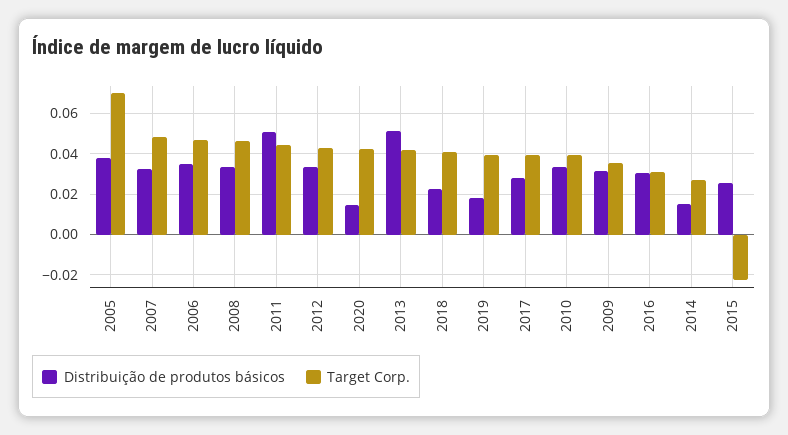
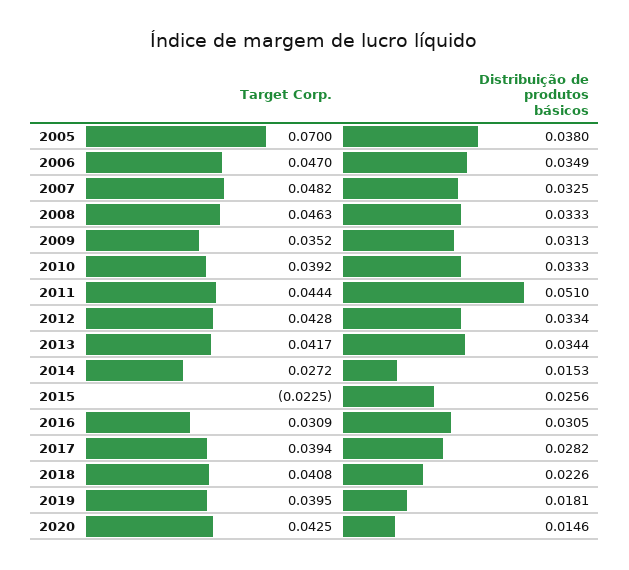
  {
    "Distribuição de produtos básicos": {
      "2005": 0.038,
      "2007": 0.0325,
      "2006": 0.0349,
      "2008": 0.0333,
      "2011": 0.051,
      "2012": 0.0334,
      "2020": 0.0146,
-     "2013": 0.05,
+     "2013": 0.0344,
      "2018": 0.0226,
      "2019": 0.0181,
      "2017": 0.0282,
      "2010": 0.0333,
      "2009": 0.0313,
      "2016": 0.0305,
      "2014": 0.0153,
      "2015": 0.0256
    },
    "Target Corp.": {
      "2005": 0.07,
      "2007": 0.0482,
      "2006": 0.047,
      "2008": 0.0463,
      "2011": 0.0444,
      "2012": 0.0428,
      "2020": 0.0425,
      "2013": 0.0417,
      "2018": 0.0408,
      "2019": 0.0395,
      "2017": 0.0394,
      "2010": 0.0392,
      "2009": 0.0352,
      "2016": 0.0309,
      "2014": 0.0272,
      "2015": -0.0225
    }
  }

